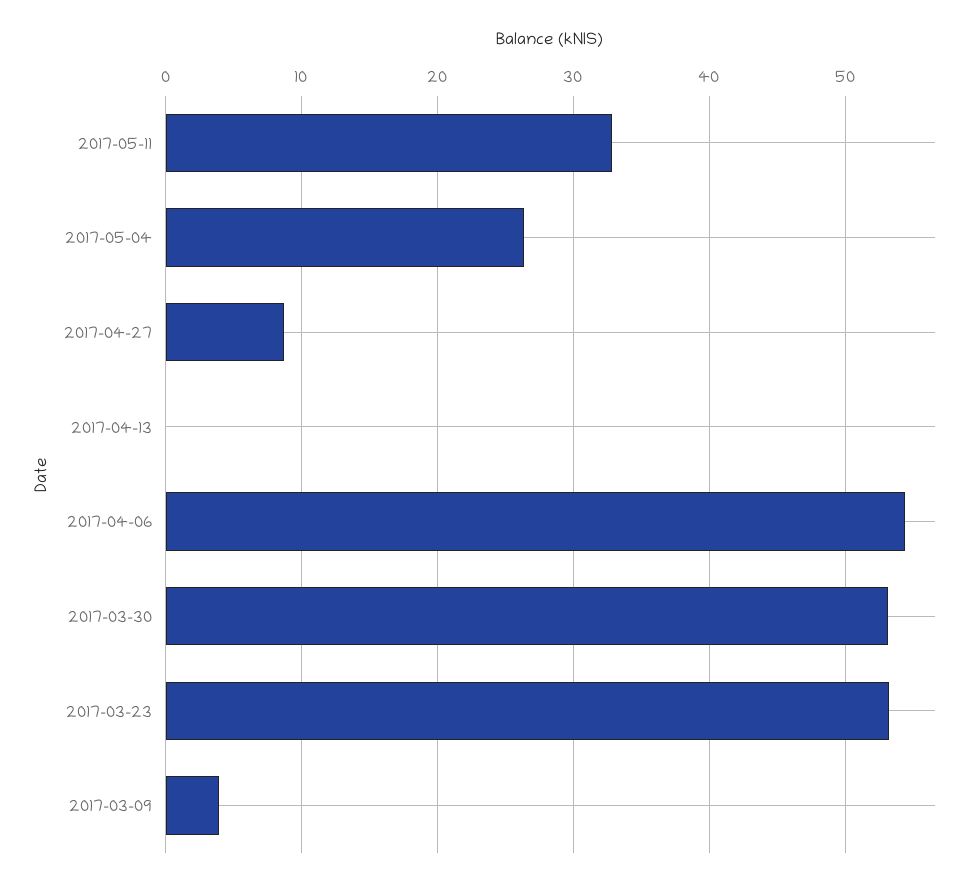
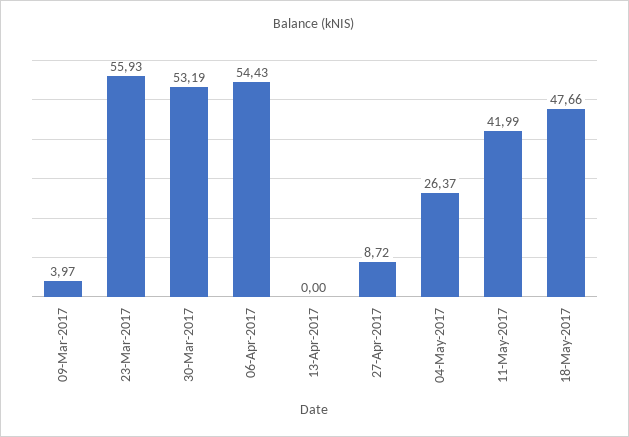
  {
-   "2017-05-11": 33,
+   "2017-05-11": 41.99,
    "2017-05-04": 26.37,
    "2017-04-27": 8.72,
    "2017-04-13": 0,
    "2017-04-06": 54.43,
    "2017-03-30": 53.19,
-   "2017-03-23": 53,
+   "2017-03-23": 55.93,
-   "2017-03-09": 3.97
+   "2017-03-09": 3.97,
+   "18-May-2017": 47.66
  }

